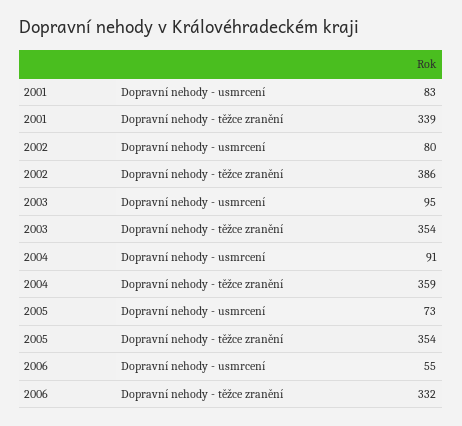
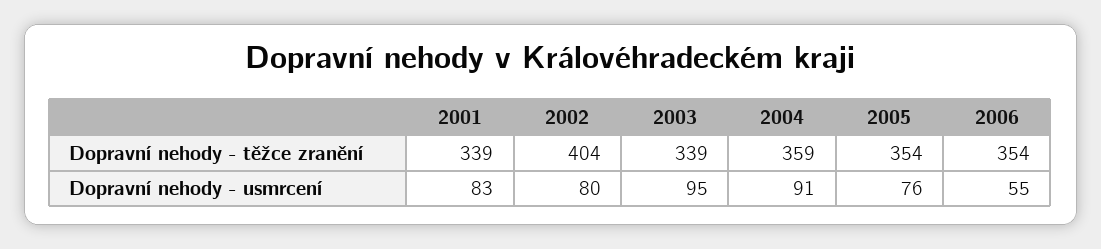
  {
    "2001": {
      "Dopravní nehody - usmrcení": 83,
      "Dopravní nehody - těžce zranění": 339
    },
    "2002": {
      "Dopravní nehody - usmrcení": 80,
-     "Dopravní nehody - těžce zranění": 386
+     "Dopravní nehody - těžce zranění": 404
    },
    "2003": {
      "Dopravní nehody - usmrcení": 95,
-     "Dopravní nehody - těžce zranění": 354
+     "Dopravní nehody - těžce zranění": 339
    },
    "2004": {
      "Dopravní nehody - usmrcení": 91,
      "Dopravní nehody - těžce zranění": 359
    },
    "2005": {
-     "Dopravní nehody - usmrcení": 73,
+     "Dopravní nehody - usmrcení": 76,
      "Dopravní nehody - těžce zranění": 354
    },
    "2006": {
      "Dopravní nehody - usmrcení": 55,
-     "Dopravní nehody - těžce zranění": 332
+     "Dopravní nehody - těžce zranění": 354
    }
  }

